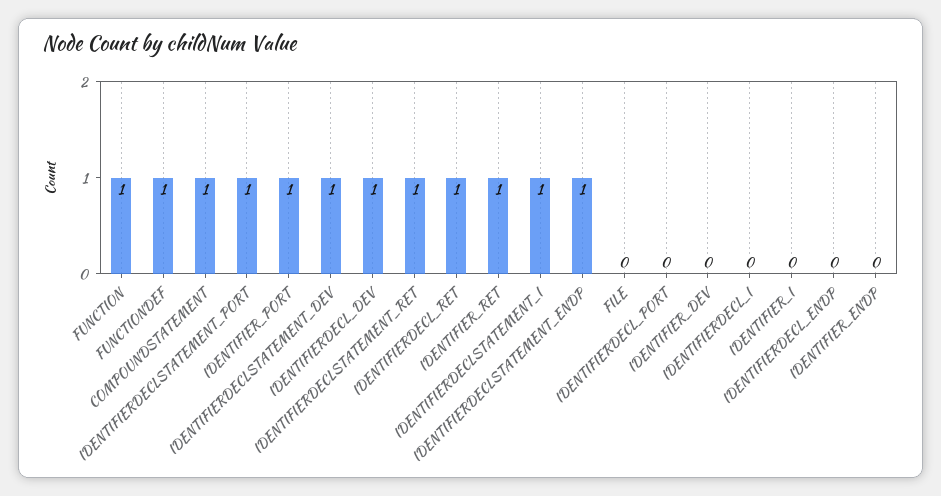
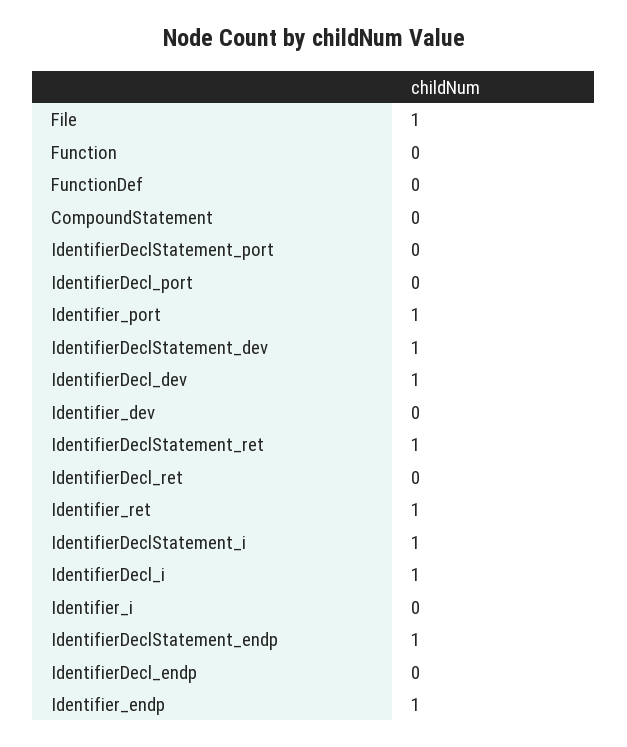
  {
-   "FUNCTION": 1,
+   "FUNCTION": 0,
-   "FUNCTIONDEF": 1,
+   "FUNCTIONDEF": 0,
-   "COMPOUNDSTATEMENT": 1,
+   "COMPOUNDSTATEMENT": 0,
-   "IDENTIFIERDECLSTATEMENT_PORT": 1,
+   "IDENTIFIERDECLSTATEMENT_PORT": 0,
    "IDENTIFIER_PORT": 1,
    "IDENTIFIERDECLSTATEMENT_DEV": 1,
    "IDENTIFIERDECL_DEV": 1,
    "IDENTIFIERDECLSTATEMENT_RET": 1,
-   "IDENTIFIERDECL_RET": 1,
+   "IDENTIFIERDECL_RET": 0,
    "IDENTIFIER_RET": 1,
    "IDENTIFIERDECLSTATEMENT_I": 1,
    "IDENTIFIERDECLSTATEMENT_ENDP": 1,
-   "FILE": 0,
+   "FILE": 1,
    "IDENTIFIERDECL_PORT": 0,
    "IDENTIFIER_DEV": 0,
-   "IDENTIFIERDECL_I": 0,
+   "IDENTIFIERDECL_I": 1,
    "IDENTIFIER_I": 0,
    "IDENTIFIERDECL_ENDP": 0,
-   "IDENTIFIER_ENDP": 0
+   "IDENTIFIER_ENDP": 1
  }

